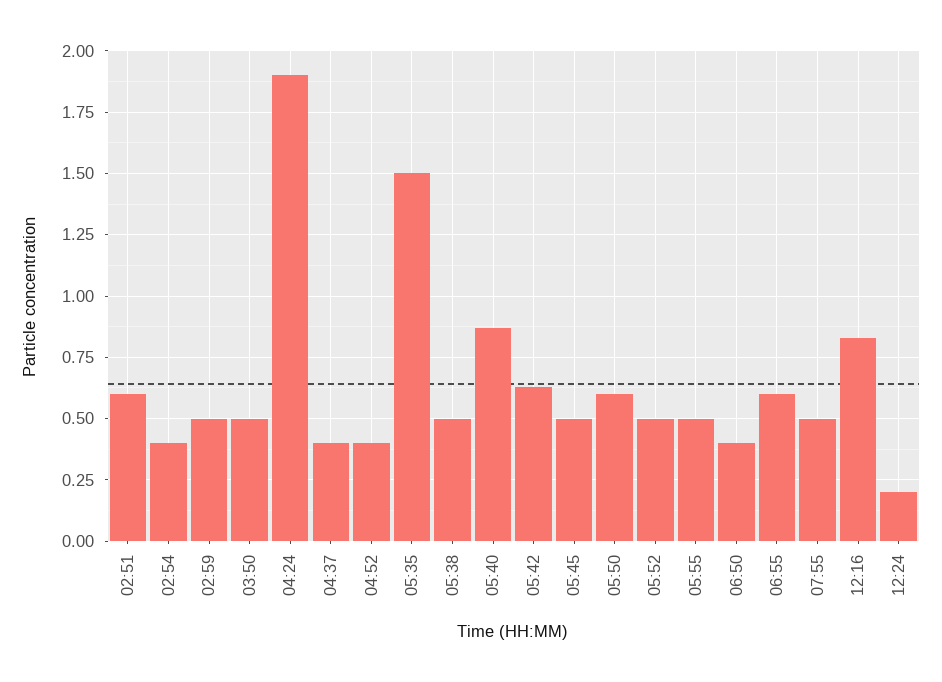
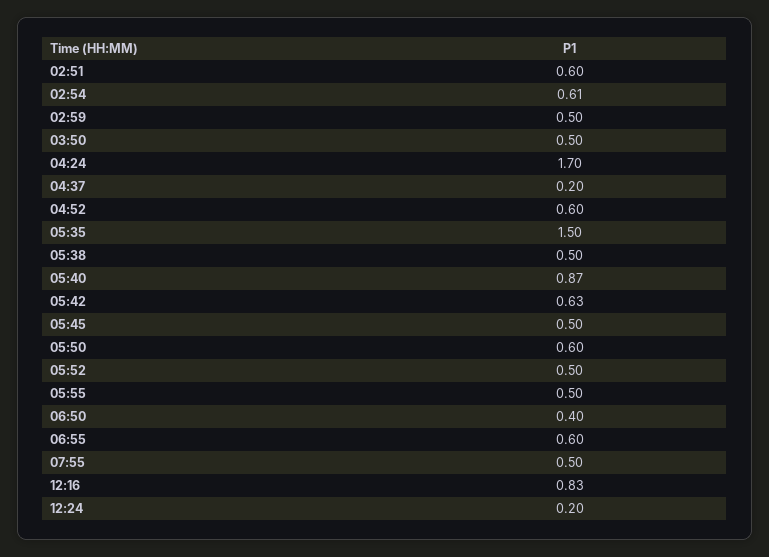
  {
    "02:51": 0.6,
-   "02:54": 0.4,
+   "02:54": 0.61,
    "02:59": 0.5,
    "03:50": 0.5,
-   "04:24": 1.9,
+   "04:24": 1.7,
-   "04:37": 0.4,
+   "04:37": 0.2,
-   "04:52": 0.4,
+   "04:52": 0.6,
    "05:35": 1.5,
    "05:38": 0.5,
    "05:40": 0.87,
    "05:42": 0.63,
    "05:45": 0.5,
    "05:50": 0.6,
    "05:52": 0.5,
    "05:55": 0.5,
    "06:50": 0.4,
    "06:55": 0.6,
    "07:55": 0.5,
    "12:16": 0.83,
    "12:24": 0.2
  }

